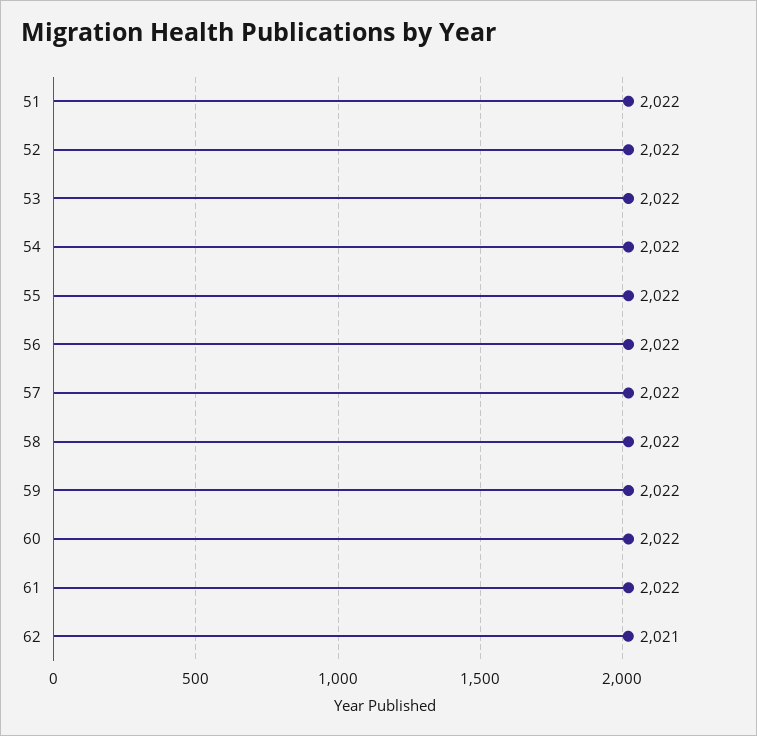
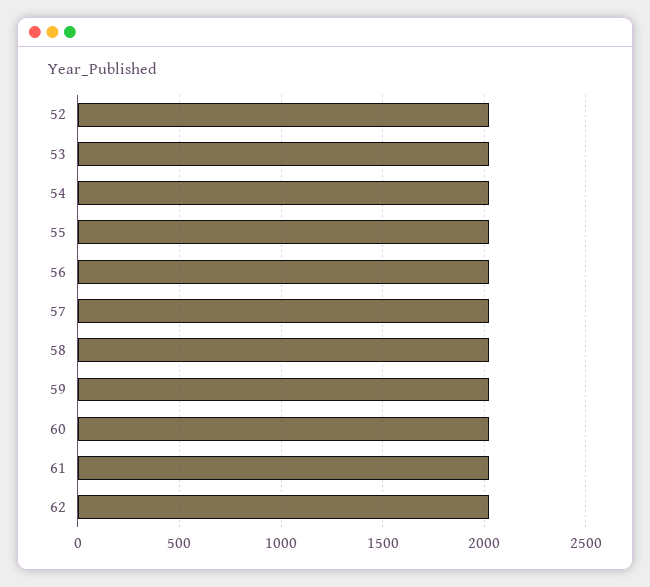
  {
-   "51": 2022,
    "52": 2022,
    "53": 2022,
    "54": 2022,
    "55": 2022,
    "56": 2022,
    "57": 2022,
    "58": 2022,
    "59": 2022,
    "60": 2022,
    "61": 2022,
    "62": 2021
  }

